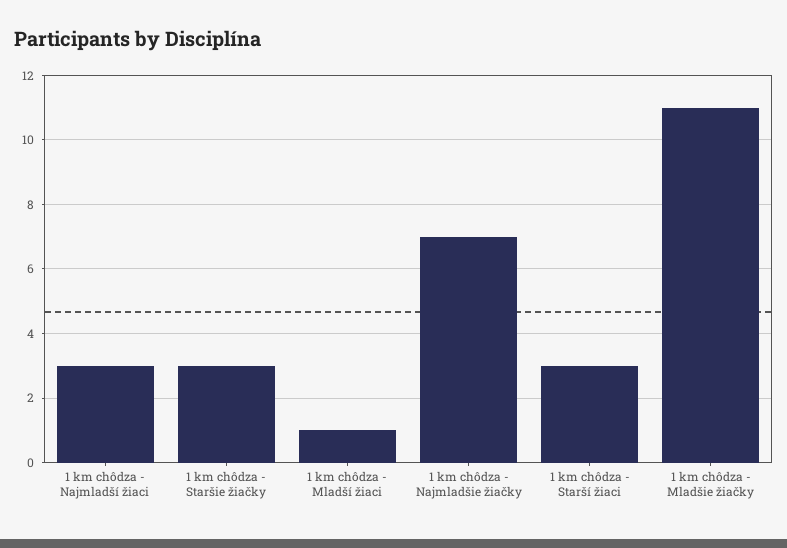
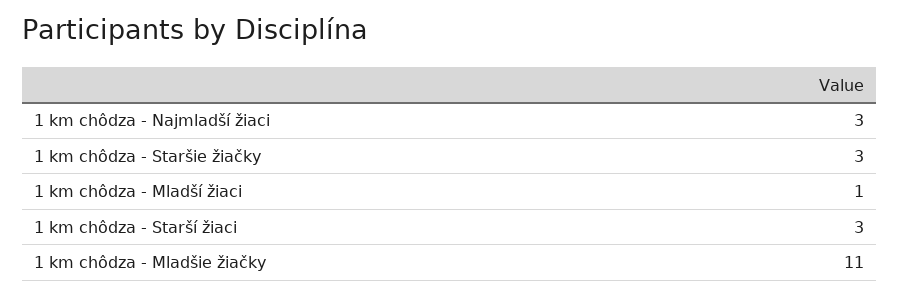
  {
    "1 km chôdza - Najmladší žiaci": 3,
    "1 km chôdza - Staršie žiačky": 3,
    "1 km chôdza - Mladší žiaci": 1,
-   "1 km chôdza - Najmladšie žiačky": 7,
    "1 km chôdza - Starší žiaci": 3,
    "1 km chôdza - Mladšie žiačky": 11
  }

